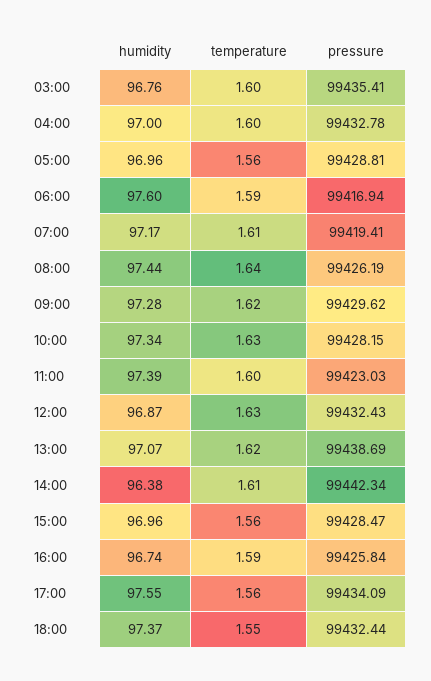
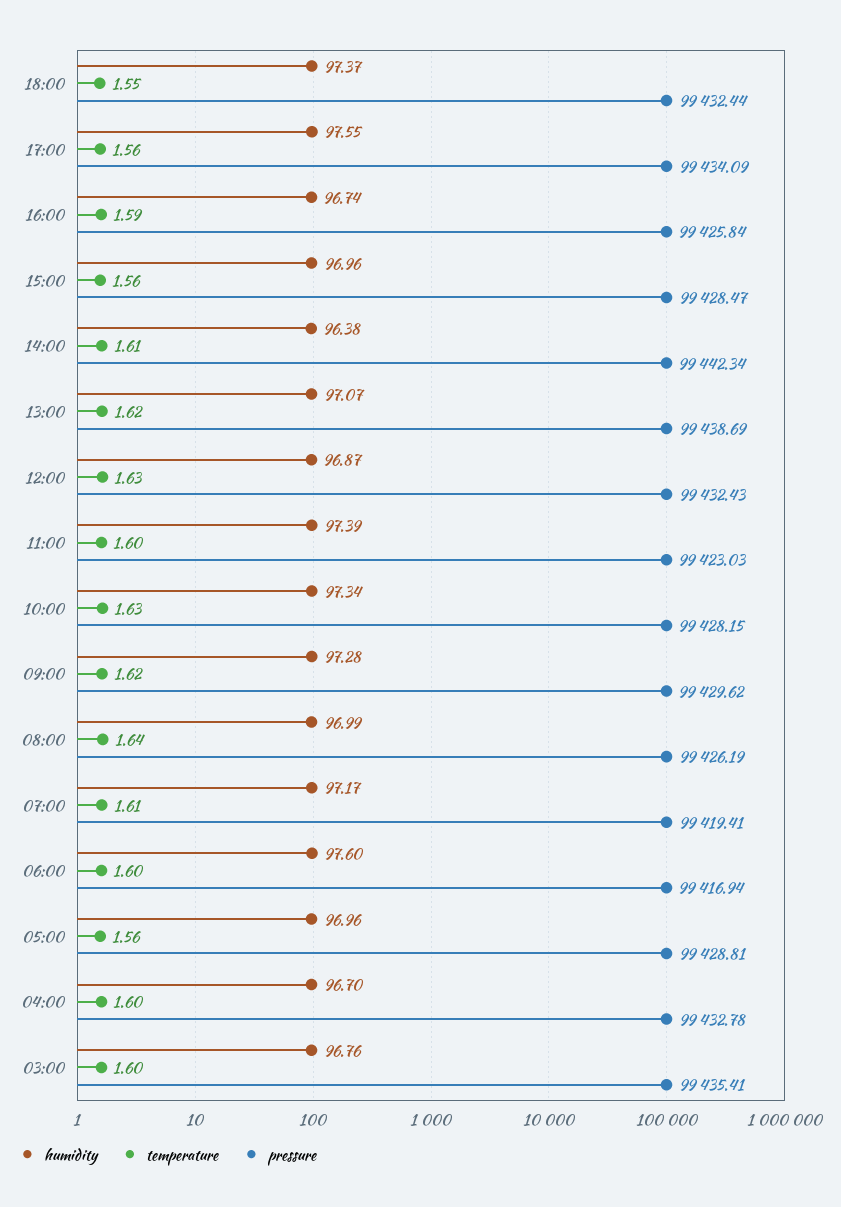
  {
    "humidity": {
      "03:00": 96.76,
-     "04:00": 97,
+     "04:00": 96.7,
      "05:00": 96.96,
      "06:00": 97.6,
      "07:00": 97.17,
-     "08:00": 97.44,
+     "08:00": 96.99,
      "09:00": 97.28,
      "10:00": 97.34,
      "11:00": 97.39,
      "12:00": 96.87,
      "13:00": 97.07,
      "14:00": 96.38,
      "15:00": 96.96,
      "16:00": 96.74,
      "17:00": 97.55,
      "18:00": 97.37
    },
    "temperature": {
      "03:00": 1.6,
      "04:00": 1.6,
      "05:00": 1.56,
-     "06:00": 1.59,
+     "06:00": 1.6,
      "07:00": 1.61,
      "08:00": 1.64,
      "09:00": 1.62,
      "10:00": 1.63,
      "11:00": 1.6,
      "12:00": 1.63,
      "13:00": 1.62,
      "14:00": 1.61,
      "15:00": 1.56,
      "16:00": 1.59,
      "17:00": 1.56,
      "18:00": 1.55
    },
    "pressure": {
      "03:00": 99435.41,
      "04:00": 99432.78,
      "05:00": 99428.81,
      "06:00": 99416.94,
      "07:00": 99419.41,
      "08:00": 99426.19,
      "09:00": 99429.62,
      "10:00": 99428.15,
      "11:00": 99423.03,
      "12:00": 99432.43,
      "13:00": 99438.69,
      "14:00": 99442.34,
      "15:00": 99428.47,
      "16:00": 99425.84,
      "17:00": 99434.09,
      "18:00": 99432.44
    }
  }

